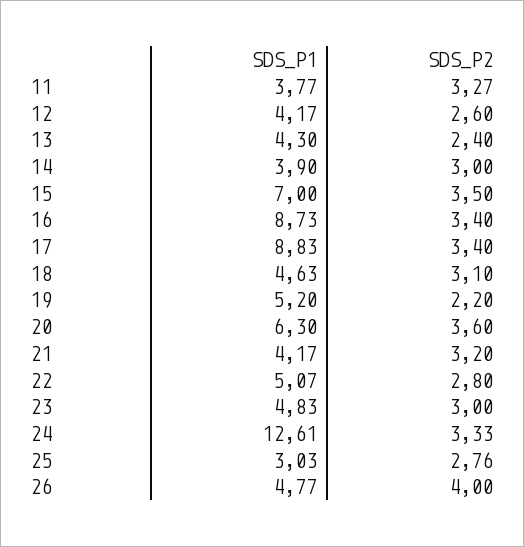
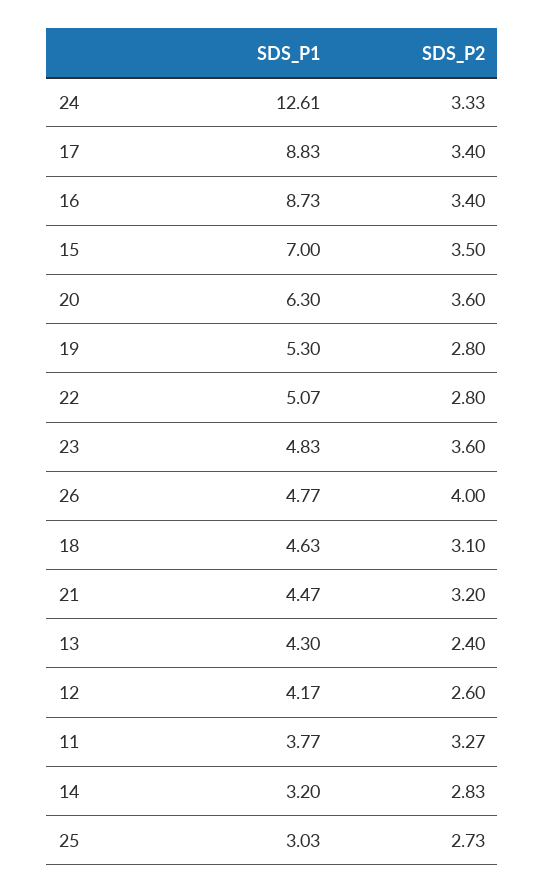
  {
    "SDS_P1": {
      "11": 3.77,
      "12": 4.17,
      "13": 4.3,
-     "14": 3.9,
+     "14": 3.2,
      "15": 7,
      "16": 8.73,
      "17": 8.83,
      "18": 4.63,
-     "19": 5.2,
+     "19": 5.3,
      "20": 6.3,
-     "21": 4.17,
+     "21": 4.47,
      "22": 5.07,
      "23": 4.83,
      "24": 12.61,
      "25": 3.03,
      "26": 4.77
    },
    "SDS_P2": {
      "11": 3.27,
      "12": 2.6,
      "13": 2.4,
-     "14": 3,
+     "14": 2.83,
      "15": 3.5,
      "16": 3.4,
      "17": 3.4,
      "18": 3.1,
-     "19": 2.2,
+     "19": 2.8,
      "20": 3.6,
      "21": 3.2,
      "22": 2.8,
-     "23": 3,
+     "23": 3.6,
      "24": 3.33,
-     "25": 2.76,
+     "25": 2.73,
      "26": 4
    }
  }

